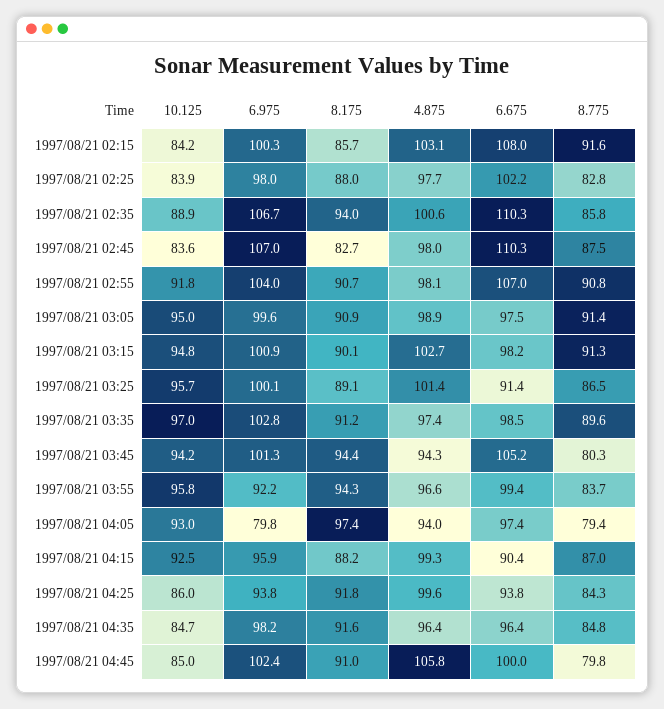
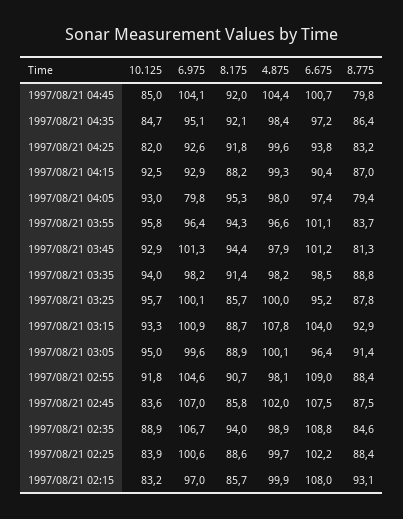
  {
    "10.125": {
-     "1997/08/21 02:15": 84.2,
+     "1997/08/21 02:15": 83.2,
      "1997/08/21 02:25": 83.9,
      "1997/08/21 02:35": 88.9,
      "1997/08/21 02:45": 83.6,
      "1997/08/21 02:55": 91.8,
      "1997/08/21 03:05": 95,
-     "1997/08/21 03:15": 94.8,
+     "1997/08/21 03:15": 93.3,
      "1997/08/21 03:25": 95.7,
-     "1997/08/21 03:35": 97,
+     "1997/08/21 03:35": 94,
-     "1997/08/21 03:45": 94.2,
+     "1997/08/21 03:45": 92.9,
      "1997/08/21 03:55": 95.8,
      "1997/08/21 04:05": 93,
      "1997/08/21 04:15": 92.5,
-     "1997/08/21 04:25": 86,
+     "1997/08/21 04:25": 82,
      "1997/08/21 04:35": 84.7,
      "1997/08/21 04:45": 85
    },
    "6.975": {
-     "1997/08/21 02:15": 100.3,
+     "1997/08/21 02:15": 97,
-     "1997/08/21 02:25": 98,
+     "1997/08/21 02:25": 100.6,
      "1997/08/21 02:35": 106.7,
      "1997/08/21 02:45": 107,
-     "1997/08/21 02:55": 104,
+     "1997/08/21 02:55": 104.6,
      "1997/08/21 03:05": 99.6,
      "1997/08/21 03:15": 100.9,
      "1997/08/21 03:25": 100.1,
-     "1997/08/21 03:35": 102.8,
+     "1997/08/21 03:35": 98.2,
      "1997/08/21 03:45": 101.3,
-     "1997/08/21 03:55": 92.2,
+     "1997/08/21 03:55": 96.4,
      "1997/08/21 04:05": 79.8,
-     "1997/08/21 04:15": 95.9,
+     "1997/08/21 04:15": 92.9,
-     "1997/08/21 04:25": 93.8,
+     "1997/08/21 04:25": 92.6,
-     "1997/08/21 04:35": 98.2,
+     "1997/08/21 04:35": 95.1,
-     "1997/08/21 04:45": 102.4
+     "1997/08/21 04:45": 104.1
    },
    "8.175": {
      "1997/08/21 02:15": 85.7,
-     "1997/08/21 02:25": 88,
+     "1997/08/21 02:25": 88.6,
      "1997/08/21 02:35": 94,
-     "1997/08/21 02:45": 82.7,
+     "1997/08/21 02:45": 85.8,
      "1997/08/21 02:55": 90.7,
-     "1997/08/21 03:05": 90.9,
+     "1997/08/21 03:05": 88.9,
-     "1997/08/21 03:15": 90.1,
+     "1997/08/21 03:15": 88.7,
-     "1997/08/21 03:25": 89.1,
+     "1997/08/21 03:25": 85.7,
-     "1997/08/21 03:35": 91.2,
+     "1997/08/21 03:35": 91.4,
      "1997/08/21 03:45": 94.4,
      "1997/08/21 03:55": 94.3,
-     "1997/08/21 04:05": 97.4,
+     "1997/08/21 04:05": 95.3,
      "1997/08/21 04:15": 88.2,
      "1997/08/21 04:25": 91.8,
-     "1997/08/21 04:35": 91.6,
+     "1997/08/21 04:35": 92.1,
-     "1997/08/21 04:45": 91
+     "1997/08/21 04:45": 92
    },
    "4.875": {
-     "1997/08/21 02:15": 103.1,
+     "1997/08/21 02:15": 99.9,
-     "1997/08/21 02:25": 97.7,
+     "1997/08/21 02:25": 99.7,
-     "1997/08/21 02:35": 100.6,
+     "1997/08/21 02:35": 98.9,
-     "1997/08/21 02:45": 98,
+     "1997/08/21 02:45": 102,
      "1997/08/21 02:55": 98.1,
-     "1997/08/21 03:05": 98.9,
+     "1997/08/21 03:05": 100.1,
-     "1997/08/21 03:15": 102.7,
+     "1997/08/21 03:15": 107.8,
-     "1997/08/21 03:25": 101.4,
+     "1997/08/21 03:25": 100,
-     "1997/08/21 03:35": 97.4,
+     "1997/08/21 03:35": 98.2,
-     "1997/08/21 03:45": 94.3,
+     "1997/08/21 03:45": 97.9,
      "1997/08/21 03:55": 96.6,
-     "1997/08/21 04:05": 94,
+     "1997/08/21 04:05": 98,
      "1997/08/21 04:15": 99.3,
      "1997/08/21 04:25": 99.6,
-     "1997/08/21 04:35": 96.4,
+     "1997/08/21 04:35": 98.4,
-     "1997/08/21 04:45": 105.8
+     "1997/08/21 04:45": 104.4
    },
    "6.675": {
      "1997/08/21 02:15": 108,
      "1997/08/21 02:25": 102.2,
-     "1997/08/21 02:35": 110.3,
+     "1997/08/21 02:35": 108.8,
-     "1997/08/21 02:45": 110.3,
+     "1997/08/21 02:45": 107.5,
-     "1997/08/21 02:55": 107,
+     "1997/08/21 02:55": 109,
-     "1997/08/21 03:05": 97.5,
+     "1997/08/21 03:05": 96.4,
-     "1997/08/21 03:15": 98.2,
+     "1997/08/21 03:15": 104,
-     "1997/08/21 03:25": 91.4,
+     "1997/08/21 03:25": 95.2,
      "1997/08/21 03:35": 98.5,
-     "1997/08/21 03:45": 105.2,
+     "1997/08/21 03:45": 101.2,
-     "1997/08/21 03:55": 99.4,
+     "1997/08/21 03:55": 101.1,
      "1997/08/21 04:05": 97.4,
      "1997/08/21 04:15": 90.4,
      "1997/08/21 04:25": 93.8,
-     "1997/08/21 04:35": 96.4,
+     "1997/08/21 04:35": 97.2,
-     "1997/08/21 04:45": 100
+     "1997/08/21 04:45": 100.7
    },
    "8.775": {
-     "1997/08/21 02:15": 91.6,
+     "1997/08/21 02:15": 93.1,
-     "1997/08/21 02:25": 82.8,
+     "1997/08/21 02:25": 88.4,
-     "1997/08/21 02:35": 85.8,
+     "1997/08/21 02:35": 84.6,
      "1997/08/21 02:45": 87.5,
-     "1997/08/21 02:55": 90.8,
+     "1997/08/21 02:55": 88.4,
      "1997/08/21 03:05": 91.4,
-     "1997/08/21 03:15": 91.3,
+     "1997/08/21 03:15": 92.9,
-     "1997/08/21 03:25": 86.5,
+     "1997/08/21 03:25": 87.8,
-     "1997/08/21 03:35": 89.6,
+     "1997/08/21 03:35": 88.8,
-     "1997/08/21 03:45": 80.3,
+     "1997/08/21 03:45": 81.3,
      "1997/08/21 03:55": 83.7,
      "1997/08/21 04:05": 79.4,
      "1997/08/21 04:15": 87,
-     "1997/08/21 04:25": 84.3,
+     "1997/08/21 04:25": 83.2,
-     "1997/08/21 04:35": 84.8,
+     "1997/08/21 04:35": 86.4,
      "1997/08/21 04:45": 79.8
    }
  }

